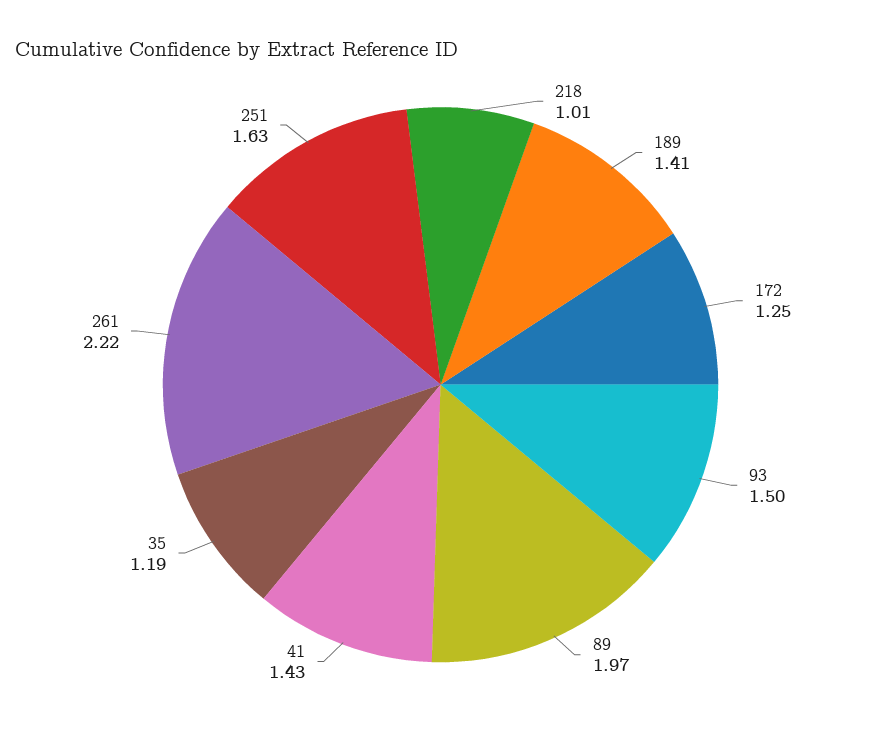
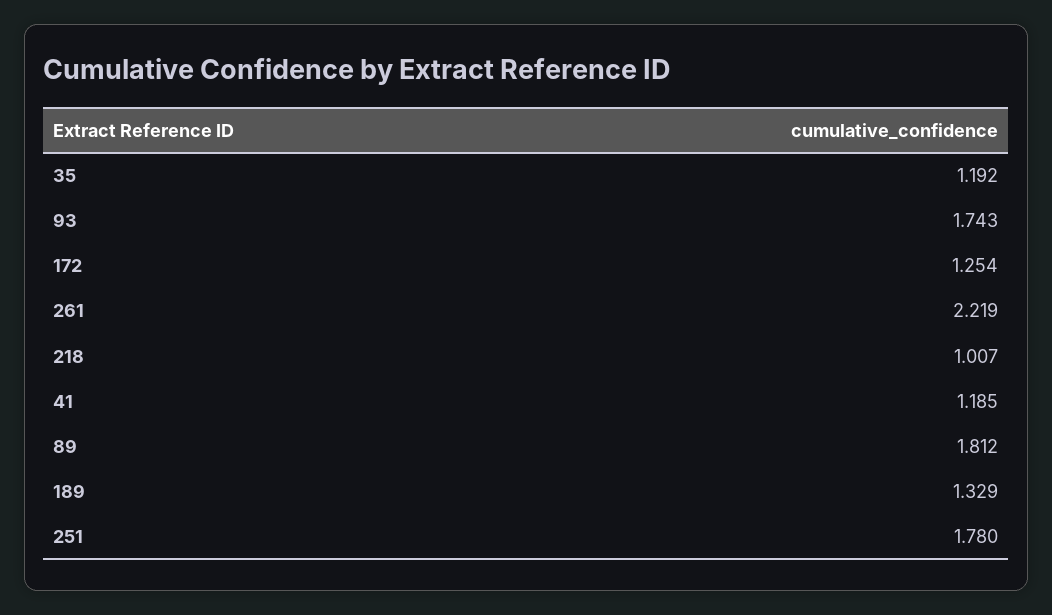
  {
    "218": 1.007,
-   "189": 1.41,
+   "189": 1.329,
    "172": 1.254,
-   "93": 1.5,
+   "93": 1.743,
-   "89": 1.97,
+   "89": 1.812,
-   "41": 1.43,
+   "41": 1.185,
    "35": 1.192,
    "261": 2.219,
-   "251": 1.63
+   "251": 1.78
  }

